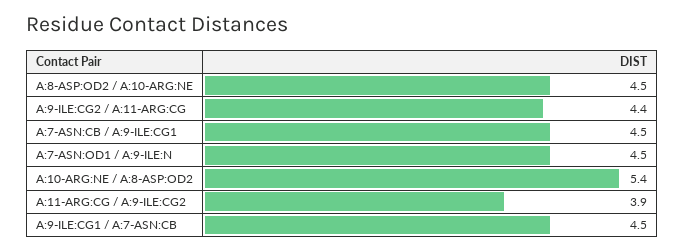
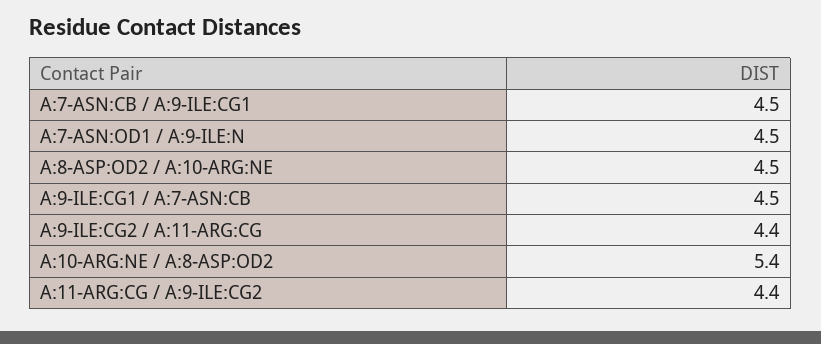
  {
    "A:8-ASP:OD2 / A:10-ARG:NE": 4.5,
    "A:9-ILE:CG2 / A:11-ARG:CG": 4.4,
    "A:7-ASN:CB / A:9-ILE:CG1": 4.5,
    "A:7-ASN:OD1 / A:9-ILE:N": 4.5,
    "A:10-ARG:NE / A:8-ASP:OD2": 5.4,
-   "A:11-ARG:CG / A:9-ILE:CG2": 3.9,
+   "A:11-ARG:CG / A:9-ILE:CG2": 4.4,
    "A:9-ILE:CG1 / A:7-ASN:CB": 4.5
  }

